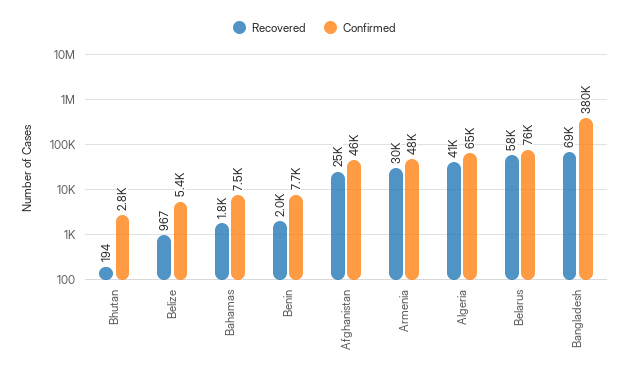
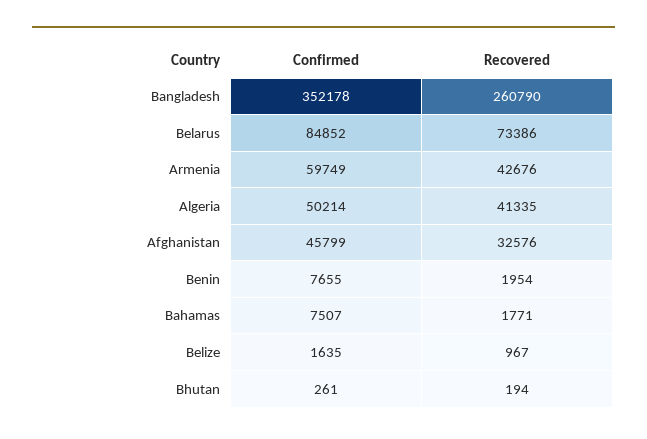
  {
    "Recovered": {
      "Bhutan": 194,
      "Belize": 967,
      "Bahamas": 1771,
      "Benin": 1954,
-     "Afghanistan": 25000,
+     "Afghanistan": 32576,
-     "Armenia": 30000,
+     "Armenia": 42676,
      "Algeria": 41335,
-     "Belarus": 58000,
+     "Belarus": 73386,
-     "Bangladesh": 69000
+     "Bangladesh": 260790
    },
    "Confirmed": {
-     "Bhutan": 2800,
+     "Bhutan": 261,
-     "Belize": 5400,
+     "Belize": 1635,
      "Bahamas": 7507,
      "Benin": 7655,
      "Afghanistan": 45799,
-     "Armenia": 48000,
+     "Armenia": 59749,
-     "Algeria": 65000,
+     "Algeria": 50214,
-     "Belarus": 76000,
+     "Belarus": 84852,
-     "Bangladesh": 380000
+     "Bangladesh": 352178
    }
  }

